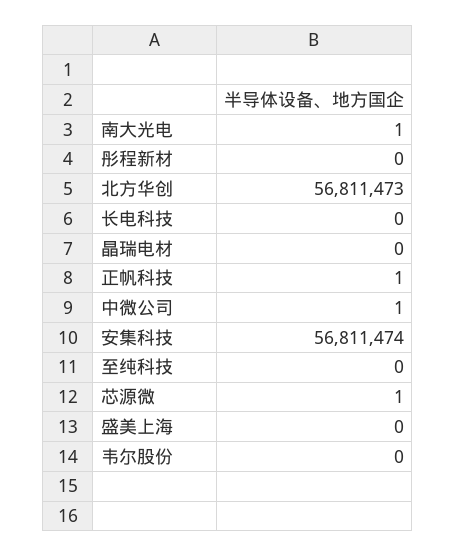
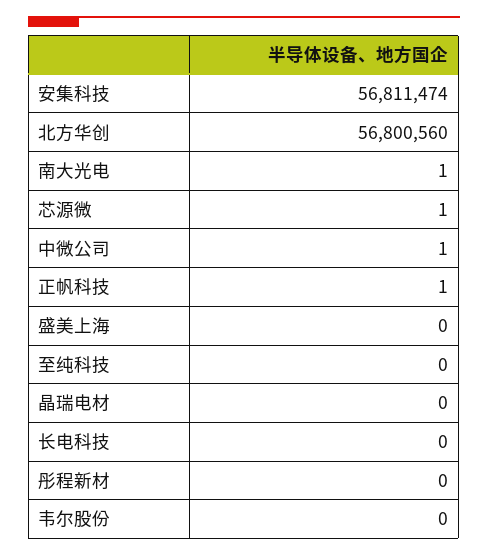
  {
    "南大光电": 1,
    "彤程新材": 0,
-   "北方华创": 56811473,
+   "北方华创": 56800560,
    "长电科技": 0,
    "晶瑞电材": 0,
    "正帆科技": 1,
    "中微公司": 1,
    "安集科技": 56811474,
    "至纯科技": 0,
    "芯源微": 1,
    "盛美上海": 0,
    "韦尔股份": 0
  }

